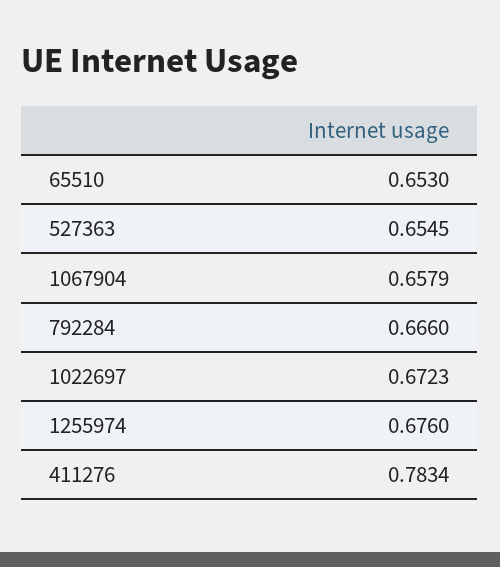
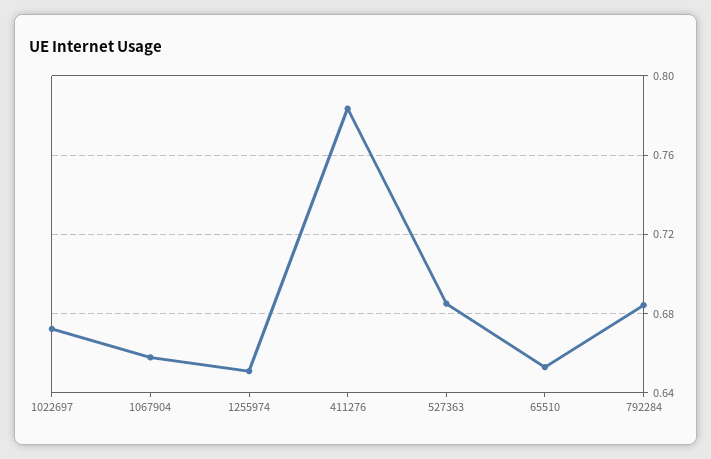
  {
    "65510": 0.653,
-   "527363": 0.6545,
+   "527363": 0.685,
    "1067904": 0.6579,
-   "792284": 0.666,
+   "792284": 0.685,
    "1022697": 0.6723,
-   "1255974": 0.676,
+   "1255974": 0.65,
    "411276": 0.7834
  }

